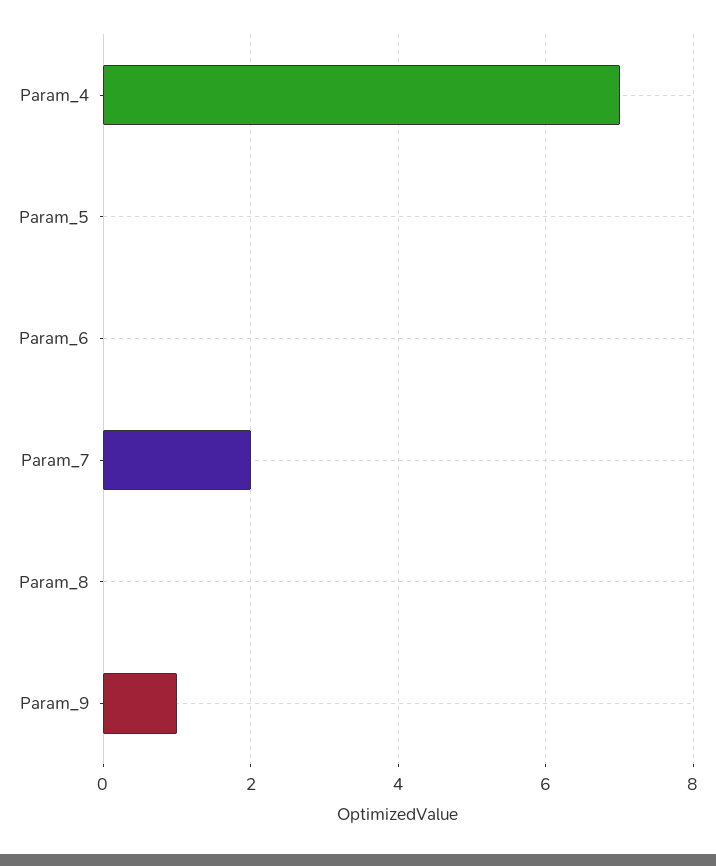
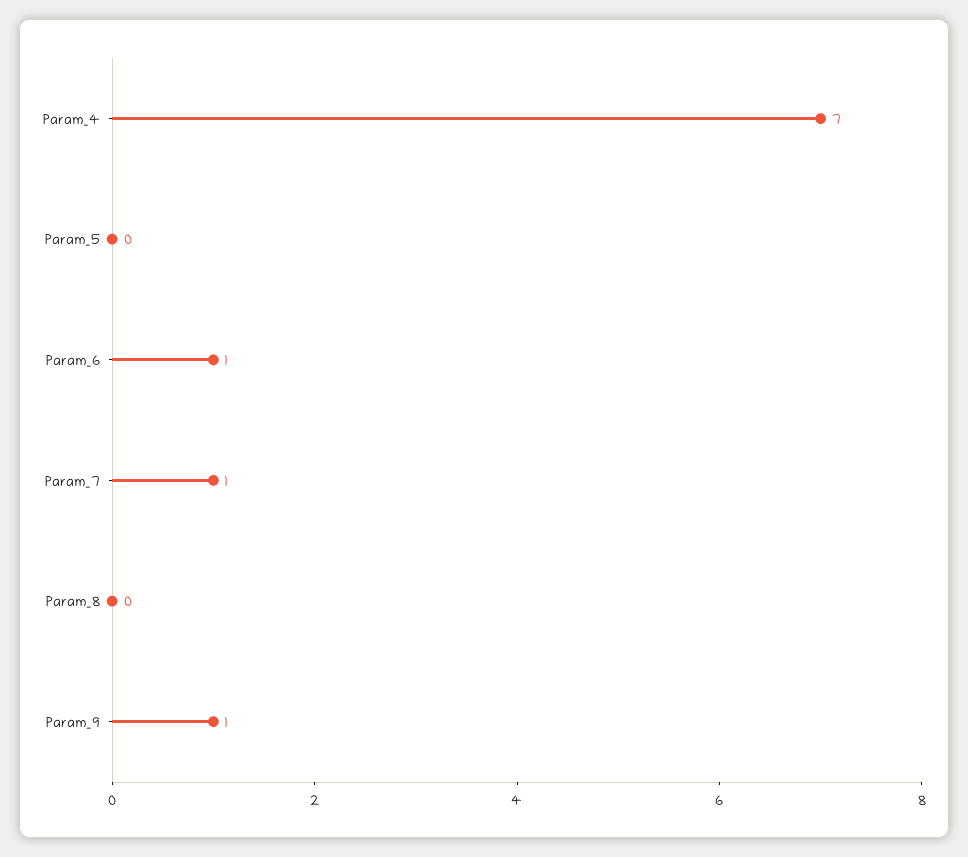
  {
    "Param_4": 7,
    "Param_5": 0,
-   "Param_6": 0,
+   "Param_6": 1,
-   "Param_7": 2,
+   "Param_7": 1,
    "Param_8": 0,
    "Param_9": 1
  }

